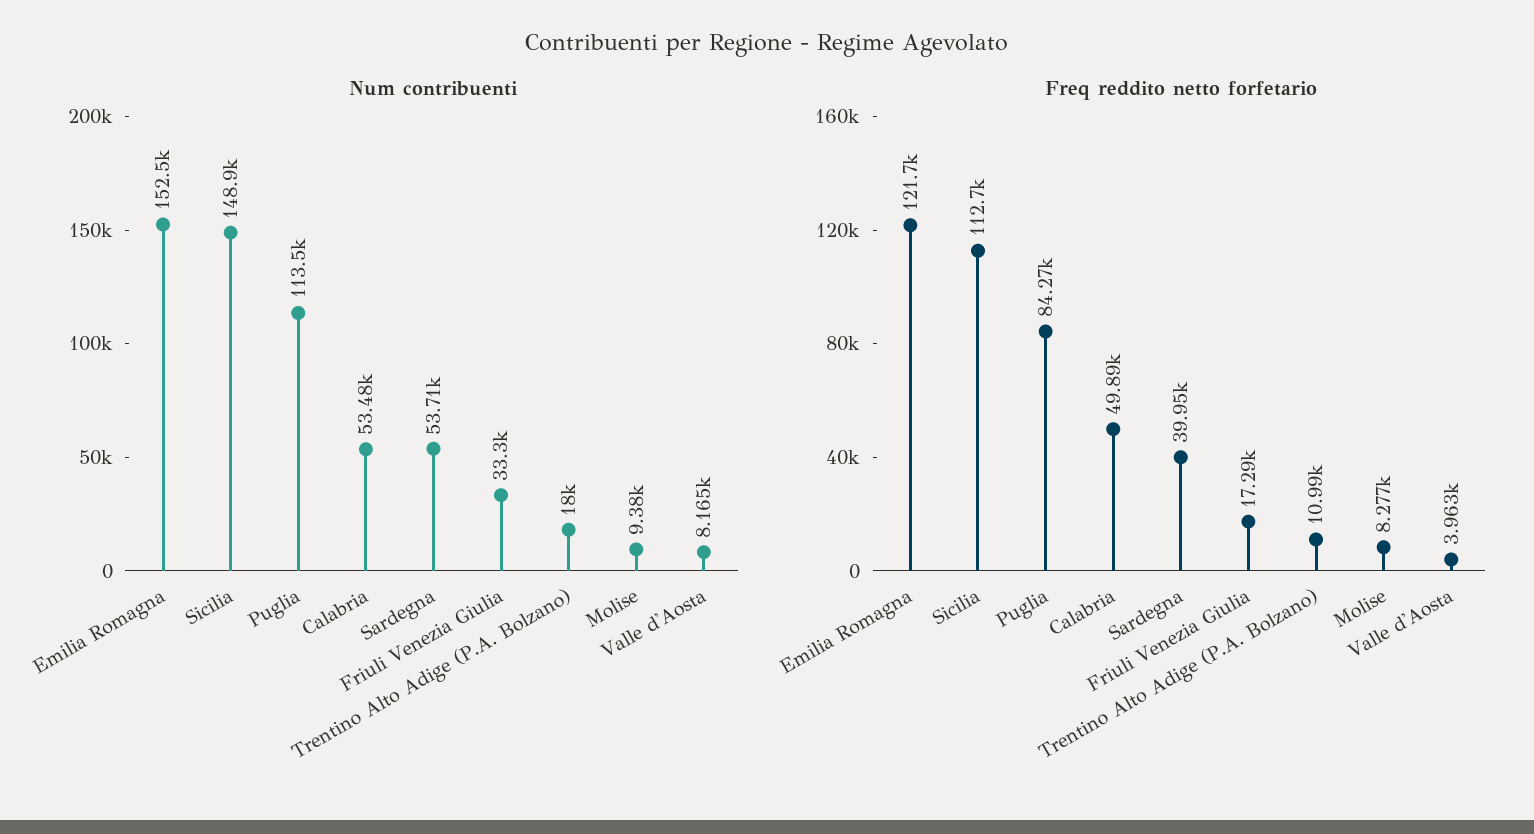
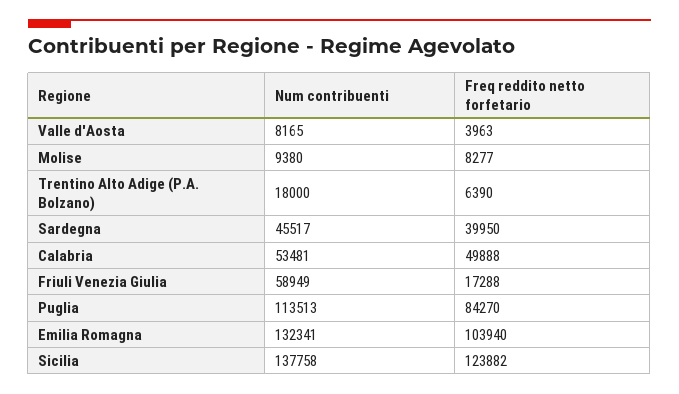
  {
    "Num contribuenti": {
-     "Emilia Romagna": 152500,
+     "Emilia Romagna": 132341,
-     "Sicilia": 148900,
+     "Sicilia": 137758,
      "Puglia": 113513,
      "Calabria": 53481,
-     "Sardegna": 53710,
+     "Sardegna": 45517,
-     "Friuli Venezia Giulia": 33300,
+     "Friuli Venezia Giulia": 58949,
      "Trentino Alto Adige (P.A. Bolzano)": 18000,
      "Molise": 9380,
      "Valle d'Aosta": 8165
    },
    "Freq reddito netto forfetario": {
-     "Emilia Romagna": 121700,
+     "Emilia Romagna": 103940,
-     "Sicilia": 112700,
+     "Sicilia": 123882,
      "Puglia": 84270,
      "Calabria": 49888,
      "Sardegna": 39950,
      "Friuli Venezia Giulia": 17288,
-     "Trentino Alto Adige (P.A. Bolzano)": 10990,
+     "Trentino Alto Adige (P.A. Bolzano)": 6390,
      "Molise": 8277,
      "Valle d'Aosta": 3963
    }
  }

